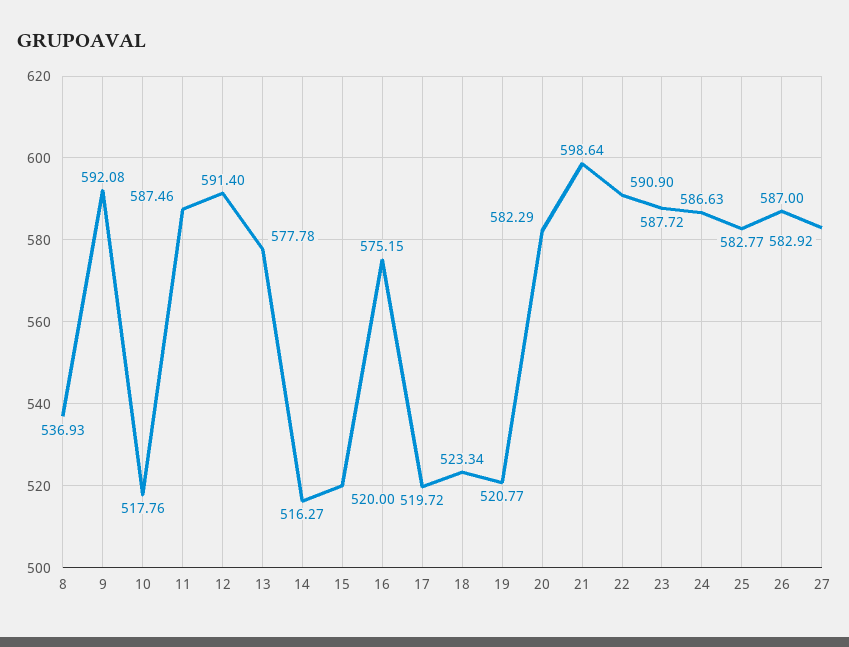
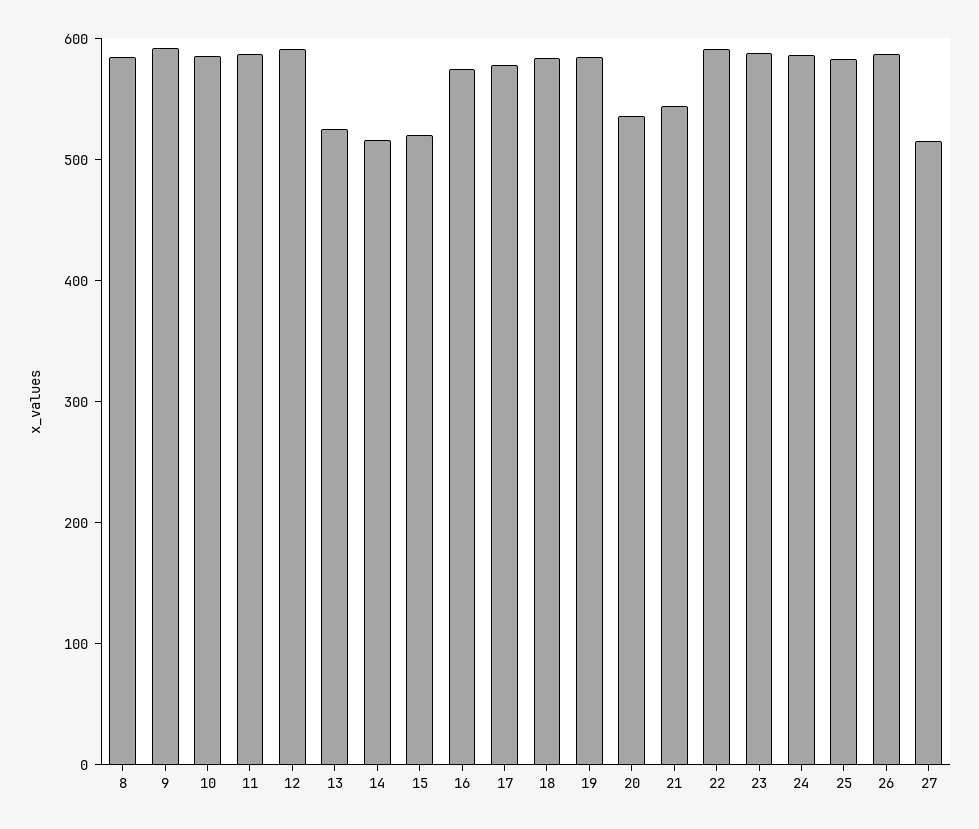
  {
-   "8": 536.93,
+   "8": 580,
    "9": 592.08,
-   "10": 517.76,
+   "10": 580,
    "11": 587.46,
    "12": 591.4,
-   "13": 577.78,
+   "13": 520,
    "14": 516.27,
    "15": 520,
    "16": 575.15,
-   "17": 519.72,
+   "17": 580,
-   "18": 523.34,
+   "18": 580,
-   "19": 520.77,
+   "19": 580,
-   "20": 582.29,
+   "20": 540,
-   "21": 598.64,
+   "21": 540,
    "22": 590.9,
    "23": 587.72,
    "24": 586.63,
    "25": 582.77,
    "26": 587,
-   "27": 582.92
+   "27": 520
  }

